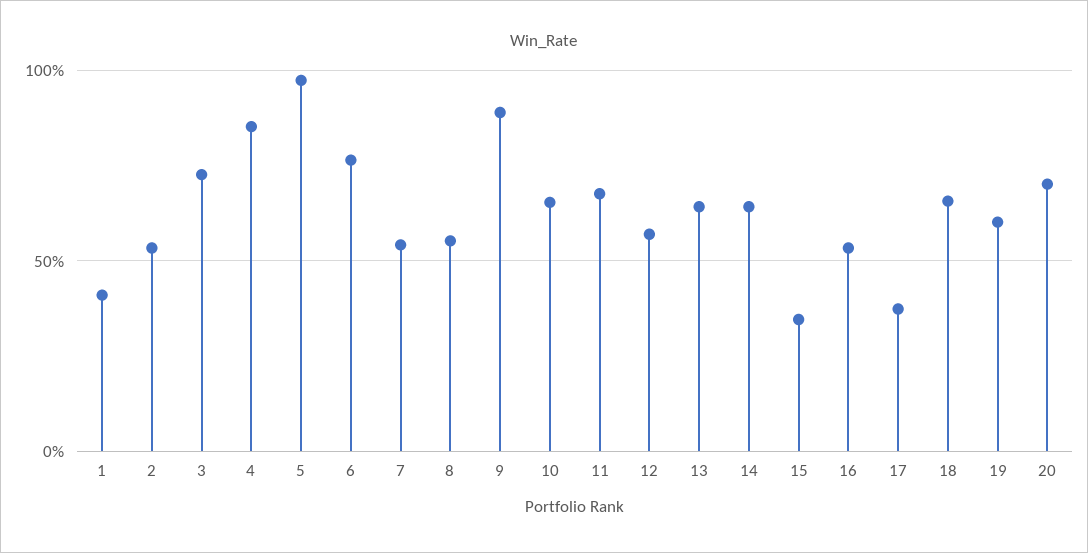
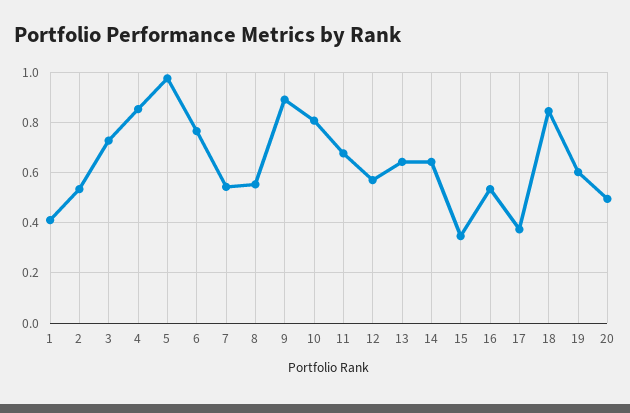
  {
    "1": 0.4,
    "2": 0.525,
    "3": 0.725,
    "4": 0.85,
    "5": 0.975,
    "6": 0.775,
    "7": 0.55,
    "8": 0.55,
    "9": 0.9,
-   "10": 0.65,
+   "10": 0.8,
    "11": 0.675,
    "12": 0.575,
    "13": 0.65,
    "14": 0.65,
    "15": 0.35,
    "16": 0.525,
    "17": 0.375,
-   "18": 0.65,
+   "18": 0.85,
    "19": 0.6,
-   "20": 0.7
+   "20": 0.5
  }

